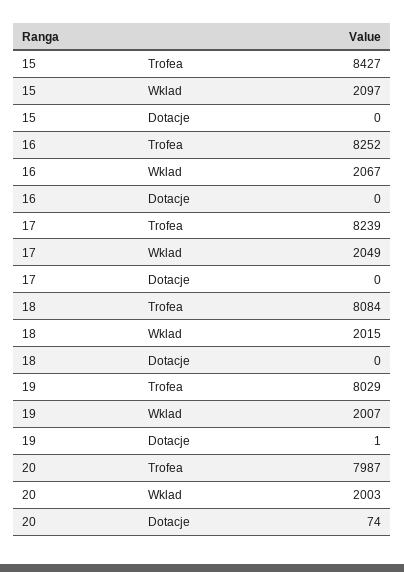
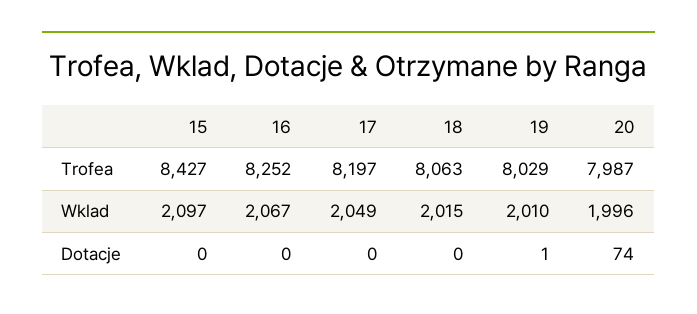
  {
    "15": {
      "Trofea": 8427,
      "Wklad": 2097,
      "Dotacje": 0
    },
    "16": {
      "Trofea": 8252,
      "Wklad": 2067,
      "Dotacje": 0
    },
    "17": {
-     "Trofea": 8239,
+     "Trofea": 8197,
      "Wklad": 2049,
      "Dotacje": 0
    },
    "18": {
-     "Trofea": 8084,
+     "Trofea": 8063,
      "Wklad": 2015,
      "Dotacje": 0
    },
    "19": {
      "Trofea": 8029,
-     "Wklad": 2007,
+     "Wklad": 2010,
      "Dotacje": 1
    },
    "20": {
      "Trofea": 7987,
-     "Wklad": 2003,
+     "Wklad": 1996,
      "Dotacje": 74
    }
  }

